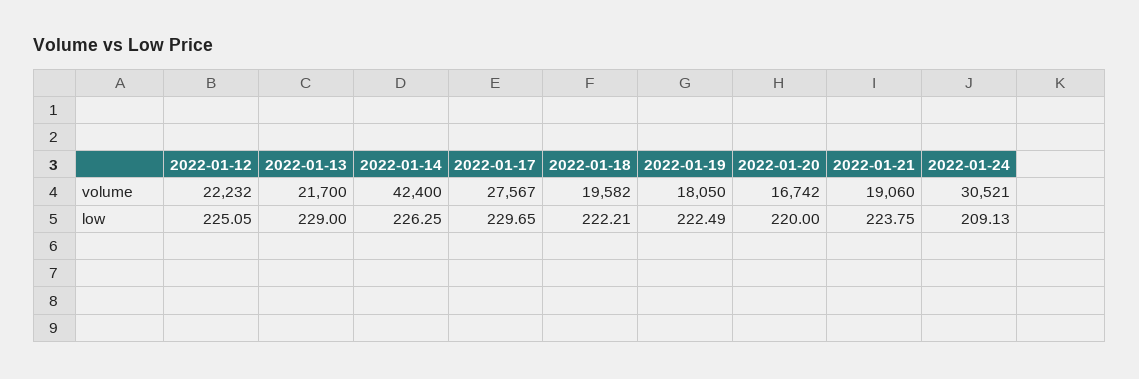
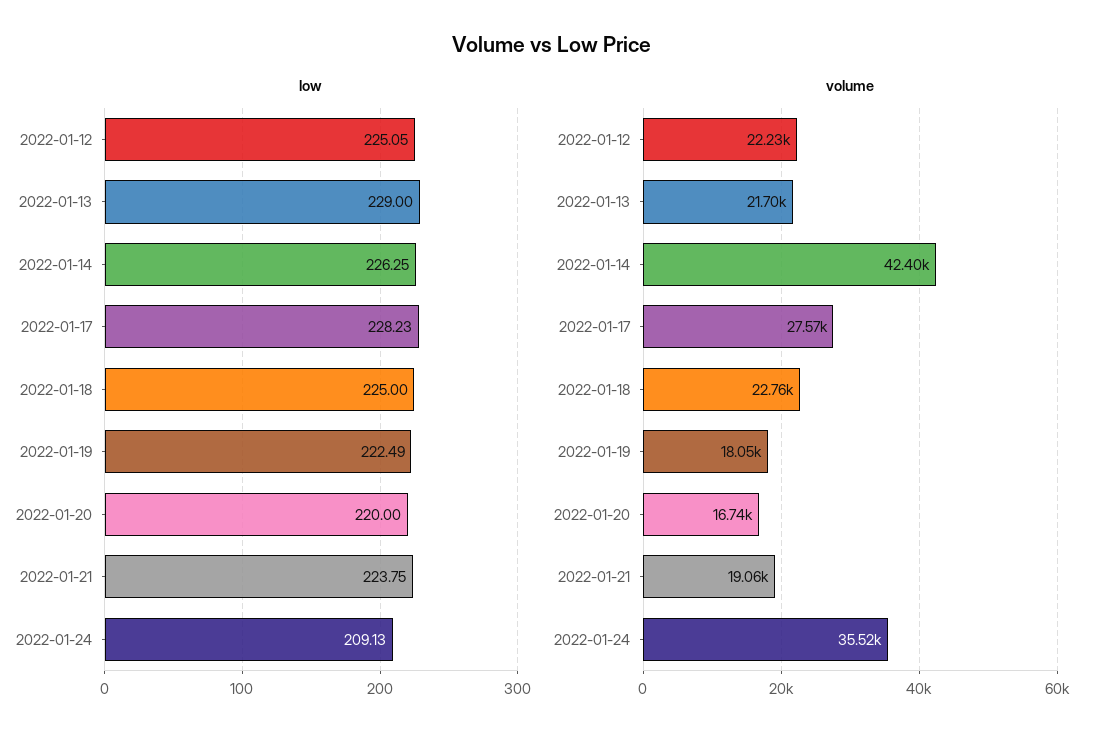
  {
    "volume": {
      "2022-01-12": 22232,
      "2022-01-13": 21700,
      "2022-01-14": 42400,
      "2022-01-17": 27567,
-     "2022-01-18": 19582,
+     "2022-01-18": 22760,
      "2022-01-19": 18050,
      "2022-01-20": 16742,
      "2022-01-21": 19060,
-     "2022-01-24": 30521
+     "2022-01-24": 35520
    },
    "low": {
      "2022-01-12": 225.05,
      "2022-01-13": 229,
      "2022-01-14": 226.25,
-     "2022-01-17": 229.65,
+     "2022-01-17": 228.23,
-     "2022-01-18": 222.21,
+     "2022-01-18": 225,
      "2022-01-19": 222.49,
      "2022-01-20": 220,
      "2022-01-21": 223.75,
      "2022-01-24": 209.13
    }
  }

